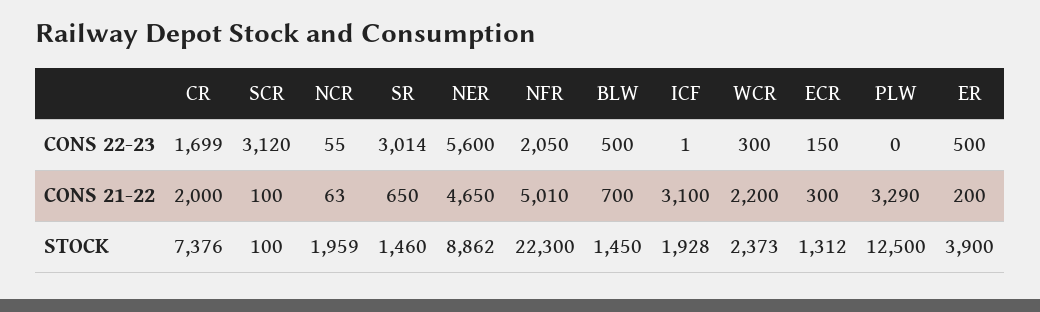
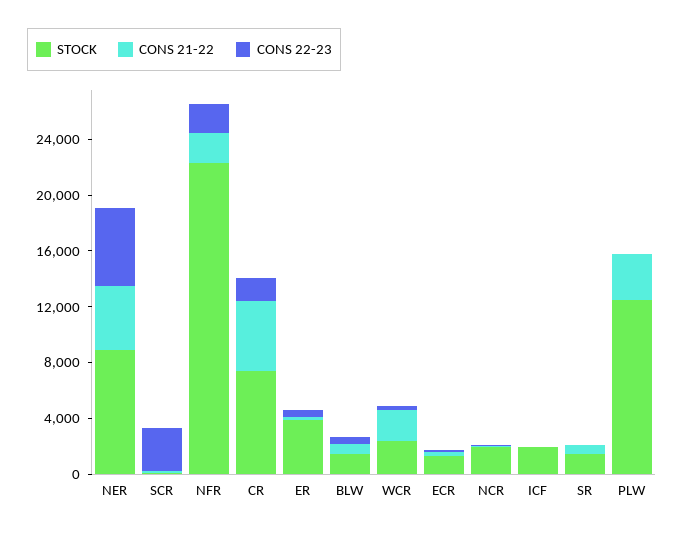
  {
    "CONS 22-23": {
      "CR": 1699,
      "SCR": 3120,
      "NCR": 55,
-     "SR": 3014,
+     "SR": 0,
      "NER": 5600,
      "NFR": 2050,
      "BLW": 500,
      "ICF": 1,
      "WCR": 300,
      "ECR": 150,
      "PLW": 0,
      "ER": 500
    },
    "CONS 21-22": {
-     "CR": 2000,
+     "CR": 5000,
      "SCR": 100,
      "NCR": 63,
      "SR": 650,
      "NER": 4650,
-     "NFR": 5010,
+     "NFR": 2000,
      "BLW": 700,
-     "ICF": 3100,
+     "ICF": 0,
      "WCR": 2200,
      "ECR": 300,
      "PLW": 3290,
      "ER": 200
    },
    "STOCK": {
      "CR": 7376,
      "SCR": 100,
      "NCR": 1959,
      "SR": 1460,
      "NER": 8862,
      "NFR": 22300,
      "BLW": 1450,
      "ICF": 1928,
      "WCR": 2373,
      "ECR": 1312,
      "PLW": 12500,
      "ER": 3900
    }
  }

